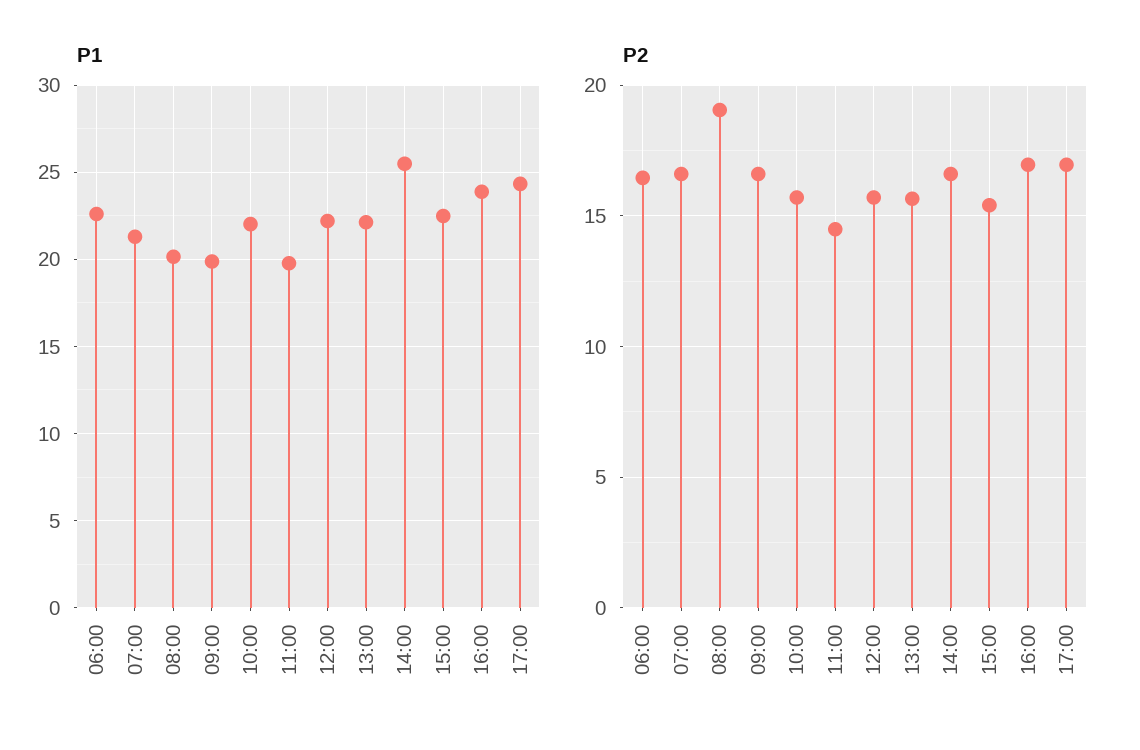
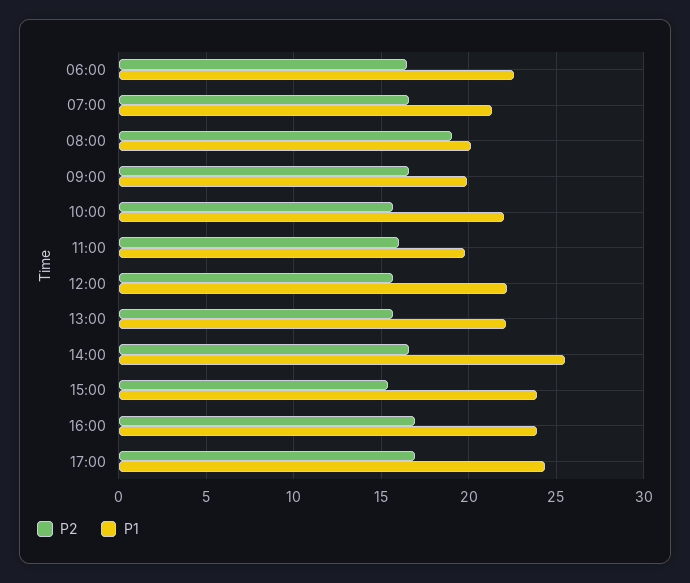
  {
    "P1": {
      "06:00": 22.5,
      "07:00": 21.5,
      "08:00": 20,
      "09:00": 20,
      "10:00": 22,
      "11:00": 20,
      "12:00": 22,
      "13:00": 22,
      "14:00": 25.5,
-     "15:00": 22.5,
+     "15:00": 24,
      "16:00": 24,
      "17:00": 24.5
    },
    "P2": {
      "06:00": 16.5,
      "07:00": 16.5,
      "08:00": 19,
      "09:00": 16.5,
      "10:00": 15.5,
-     "11:00": 14.5,
+     "11:00": 16,
      "12:00": 15.5,
      "13:00": 15.5,
      "14:00": 16.5,
      "15:00": 15.5,
      "16:00": 17,
      "17:00": 17
    }
  }

